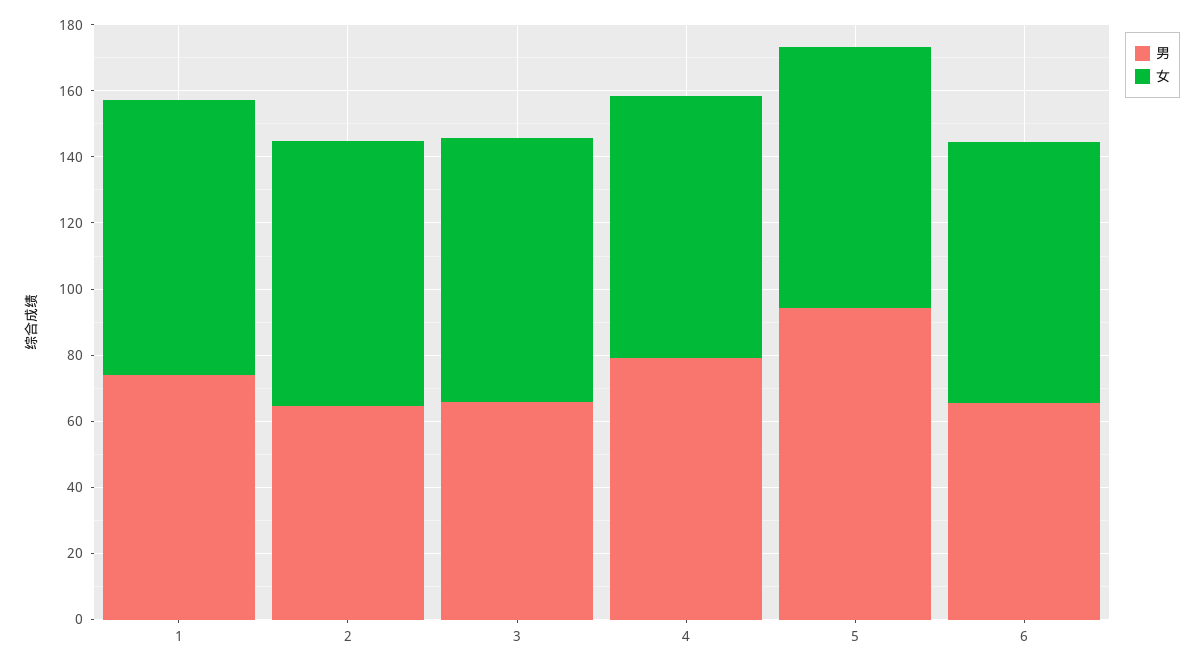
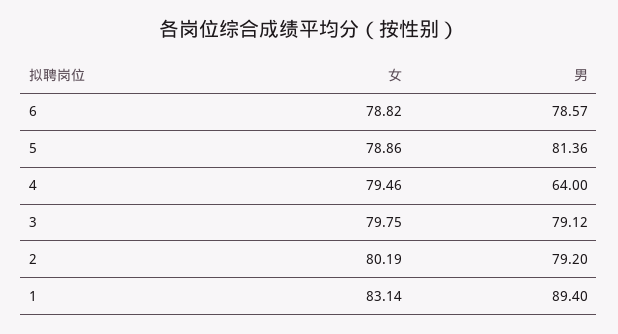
  {
    "男": {
-     "1": 75,
+     "1": 89.4,
-     "2": 65,
+     "2": 79.2,
-     "3": 65,
+     "3": 79.12,
-     "4": 80,
+     "4": 64,
-     "5": 95,
+     "5": 81.36,
-     "6": 65
+     "6": 78.57
    },
    "女": {
      "1": 83.14,
      "2": 80.19,
      "3": 79.75,
      "4": 79.46,
      "5": 78.86,
      "6": 78.82
    }
  }

